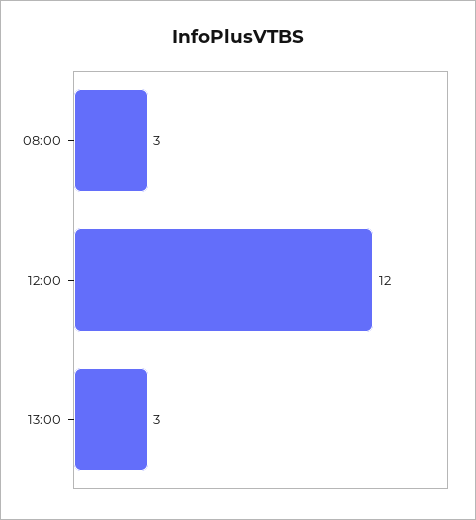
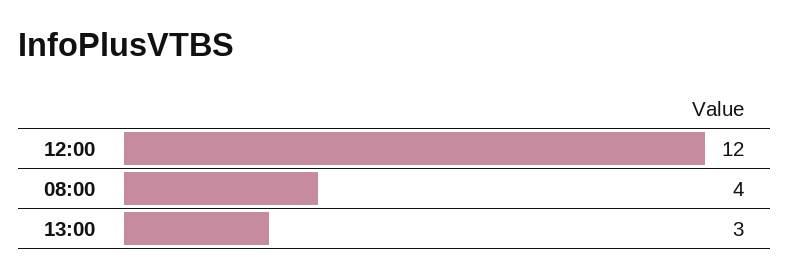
  {
-   "08:00": 3,
+   "08:00": 4,
    "12:00": 12,
    "13:00": 3
  }

